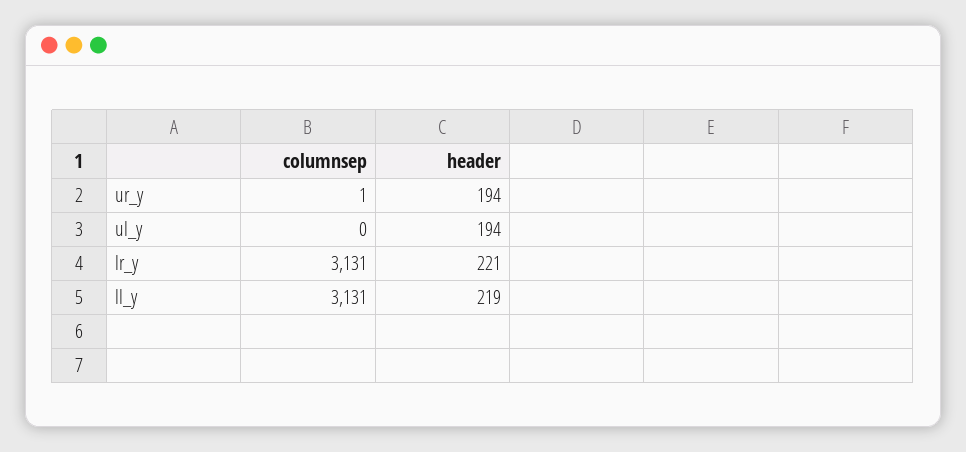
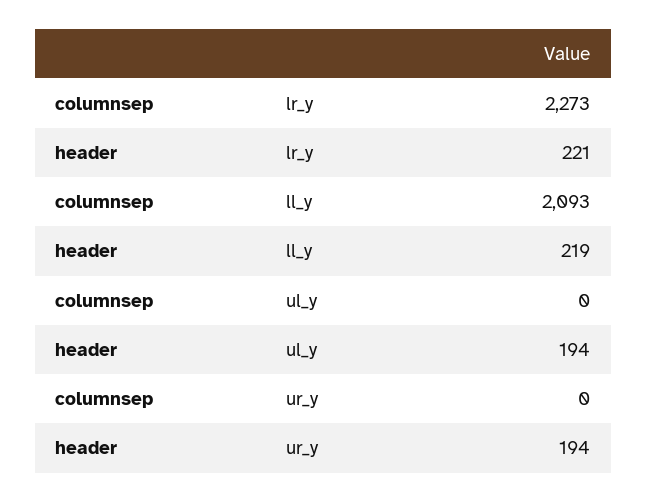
  {
    "columnsep": {
-     "ur_y": 1,
+     "ur_y": 0,
      "ul_y": 0,
-     "lr_y": 3131,
+     "lr_y": 2273,
-     "ll_y": 3131
+     "ll_y": 2093
    },
    "header": {
      "ur_y": 194,
      "ul_y": 194,
      "lr_y": 221,
      "ll_y": 219
    }
  }

